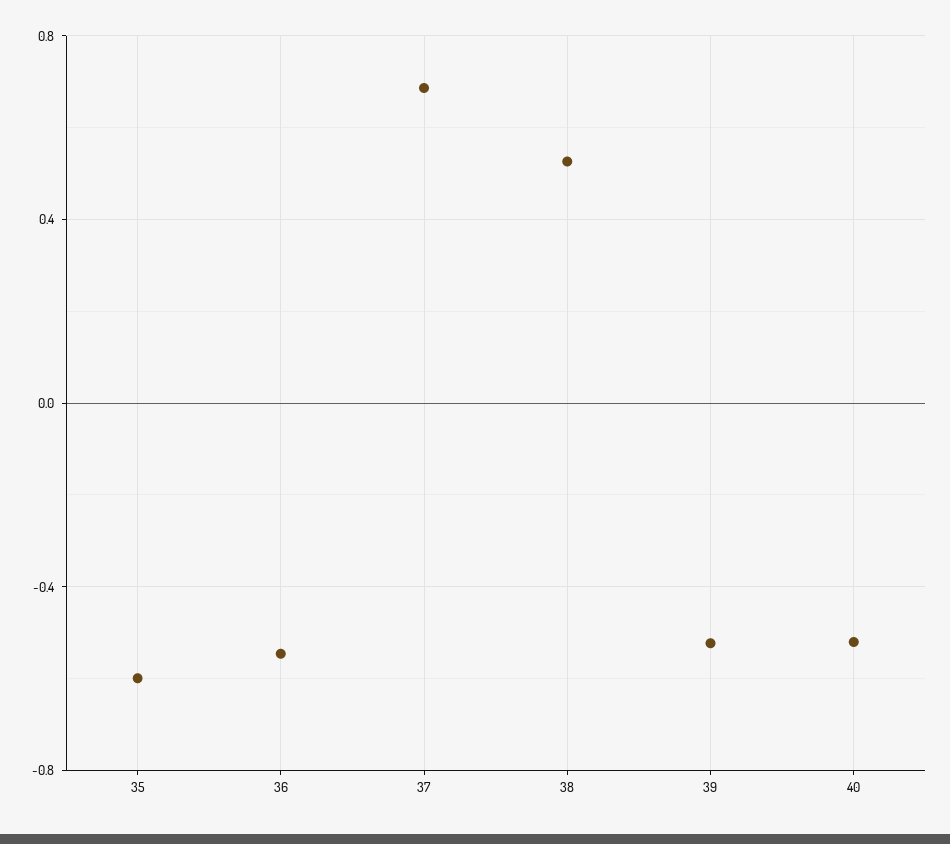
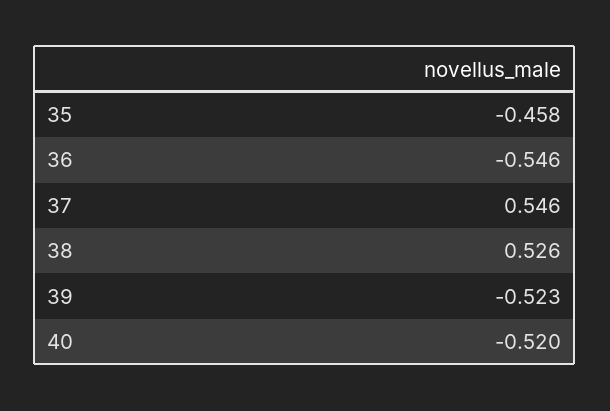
  {
-   "35": -0.6,
+   "35": -0.458,
    "36": -0.546,
-   "37": 0.7,
+   "37": 0.546,
    "38": 0.526,
    "39": -0.523,
    "40": -0.52
  }

